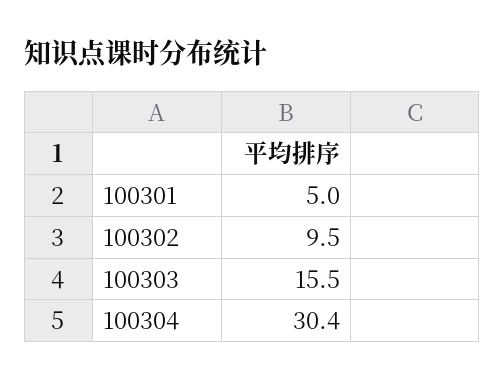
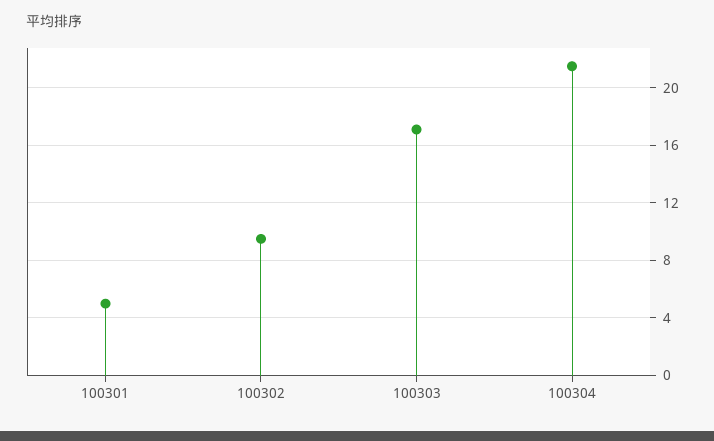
  {
    "100301": 5,
    "100302": 9.5,
-   "100303": 15.5,
+   "100303": 17,
-   "100304": 30.4
+   "100304": 21.5
  }

